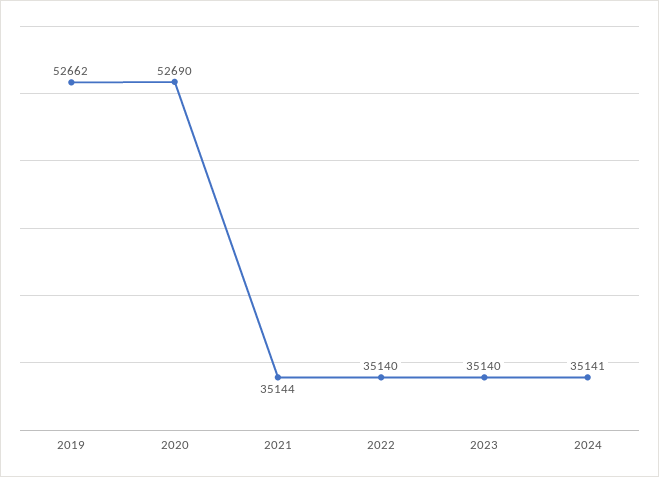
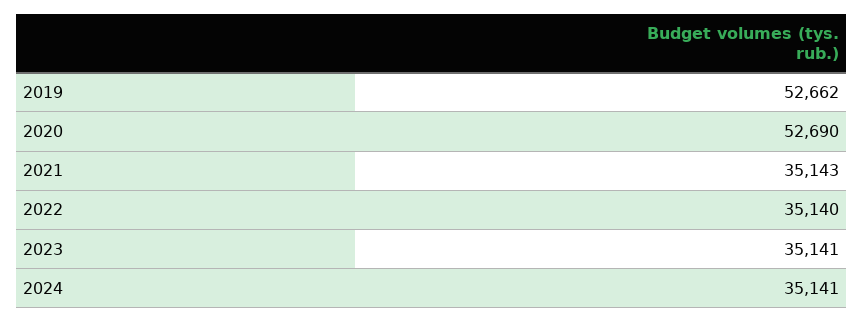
  {
    "2019": 52662,
    "2020": 52690,
-   "2021": 35144,
+   "2021": 35143,
    "2022": 35140,
-   "2023": 35140,
+   "2023": 35141,
    "2024": 35141
  }

